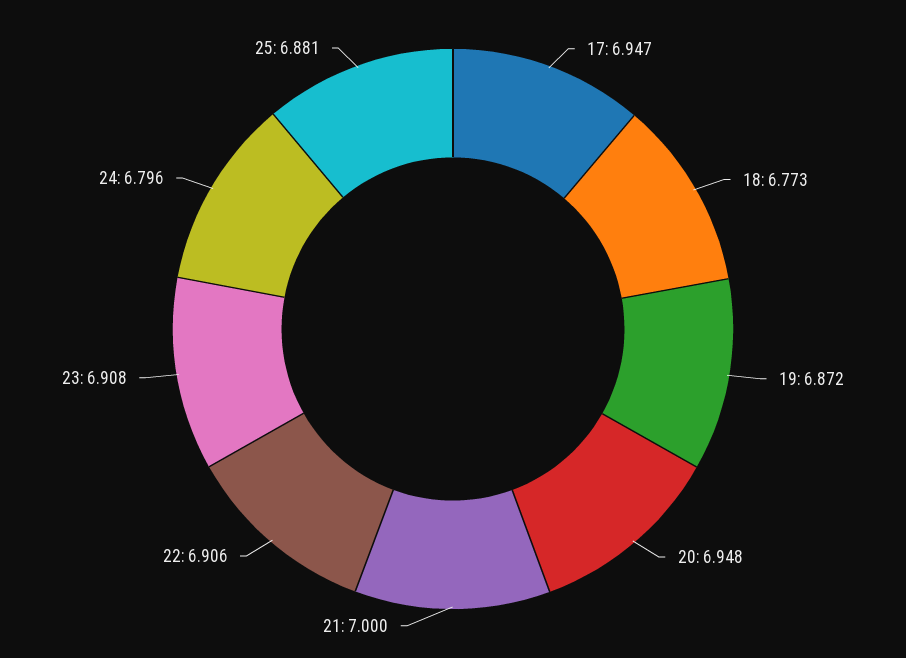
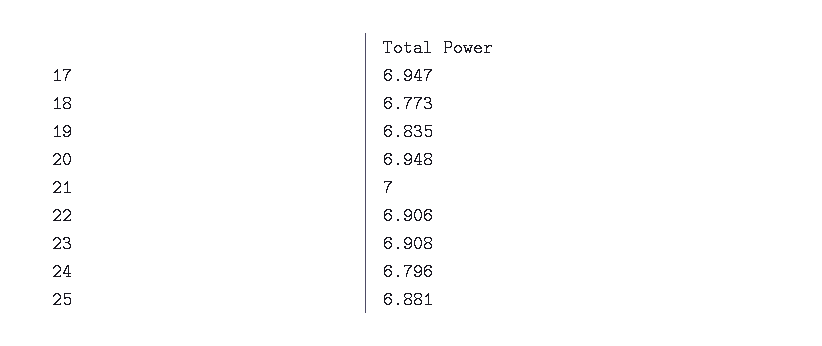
  {
    "17": 6.947,
    "18": 6.773,
-   "19": 6.872,
+   "19": 6.835,
    "20": 6.948,
    "21": 7,
    "22": 6.906,
    "23": 6.908,
    "24": 6.796,
    "25": 6.881
  }

